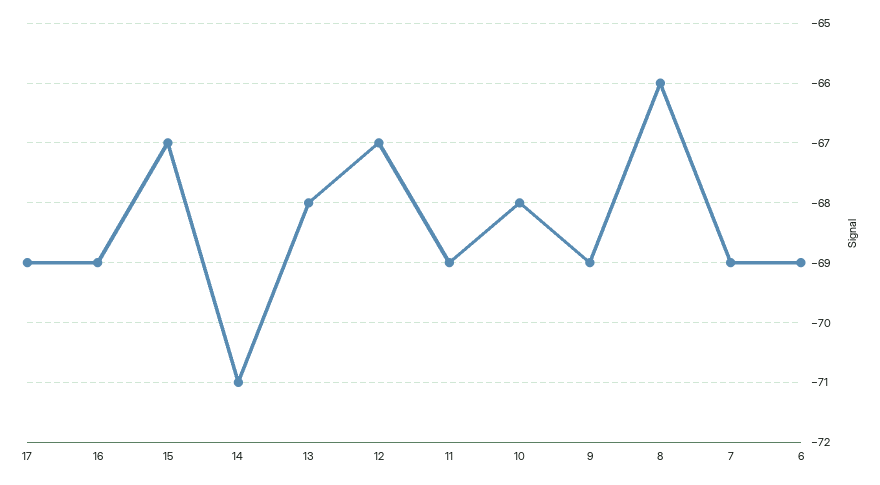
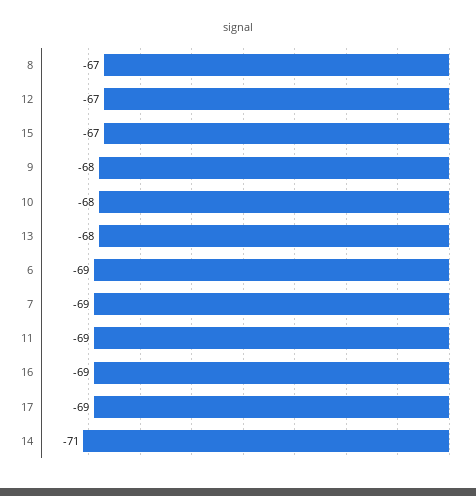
  {
    "17": -69,
    "16": -69,
    "15": -67,
    "14": -71,
    "13": -68,
    "12": -67,
    "11": -69,
    "10": -68,
-   "9": -69,
+   "9": -68,
-   "8": -66,
+   "8": -67,
    "7": -69,
    "6": -69
  }

